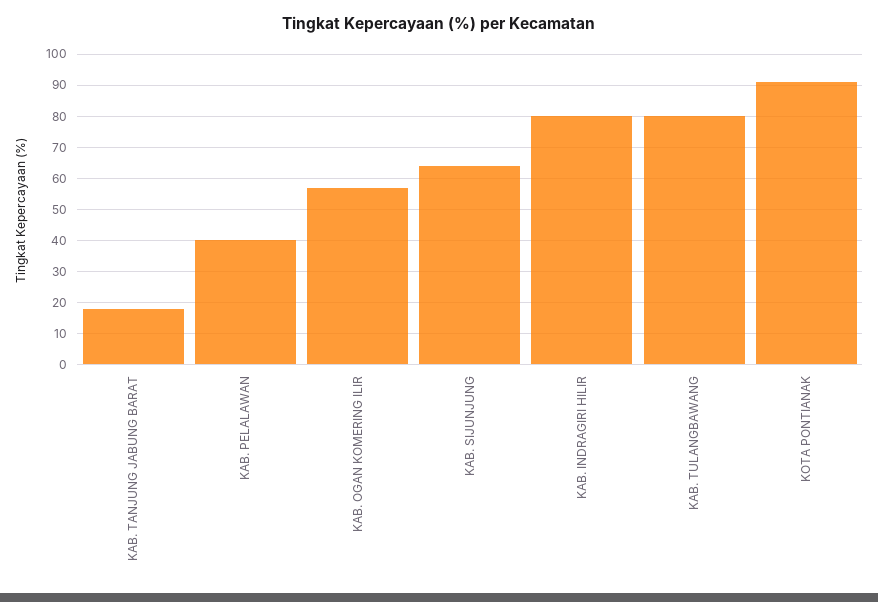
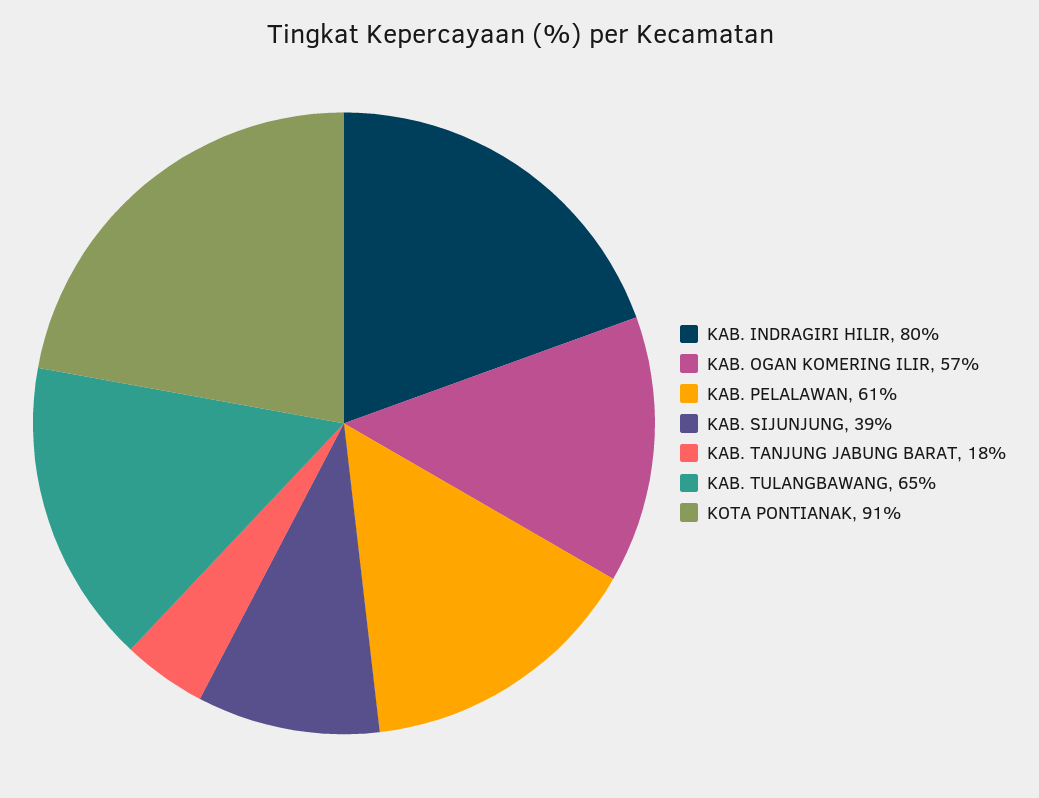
  {
    "KAB. TANJUNG JABUNG BARAT": 18,
-   "KAB. PELALAWAN": 40,
+   "KAB. PELALAWAN": 61,
    "KAB. OGAN KOMERING ILIR": 57,
-   "KAB. SIJUNJUNG": 65,
+   "KAB. SIJUNJUNG": 39,
    "KAB. INDRAGIRI HILIR": 80,
-   "KAB. TULANGBAWANG": 80,
+   "KAB. TULANGBAWANG": 65,
    "KOTA PONTIANAK": 91
  }

